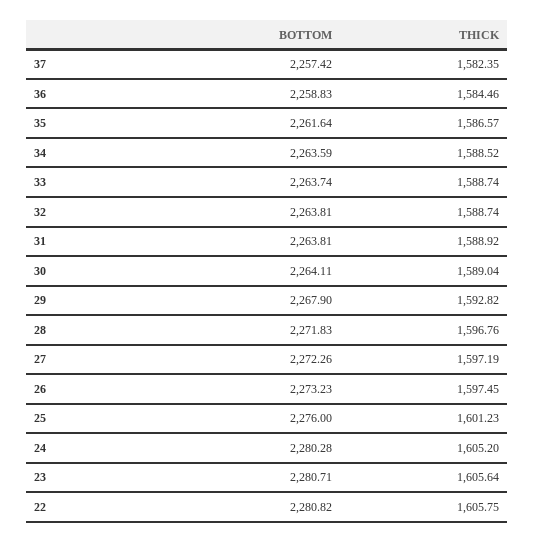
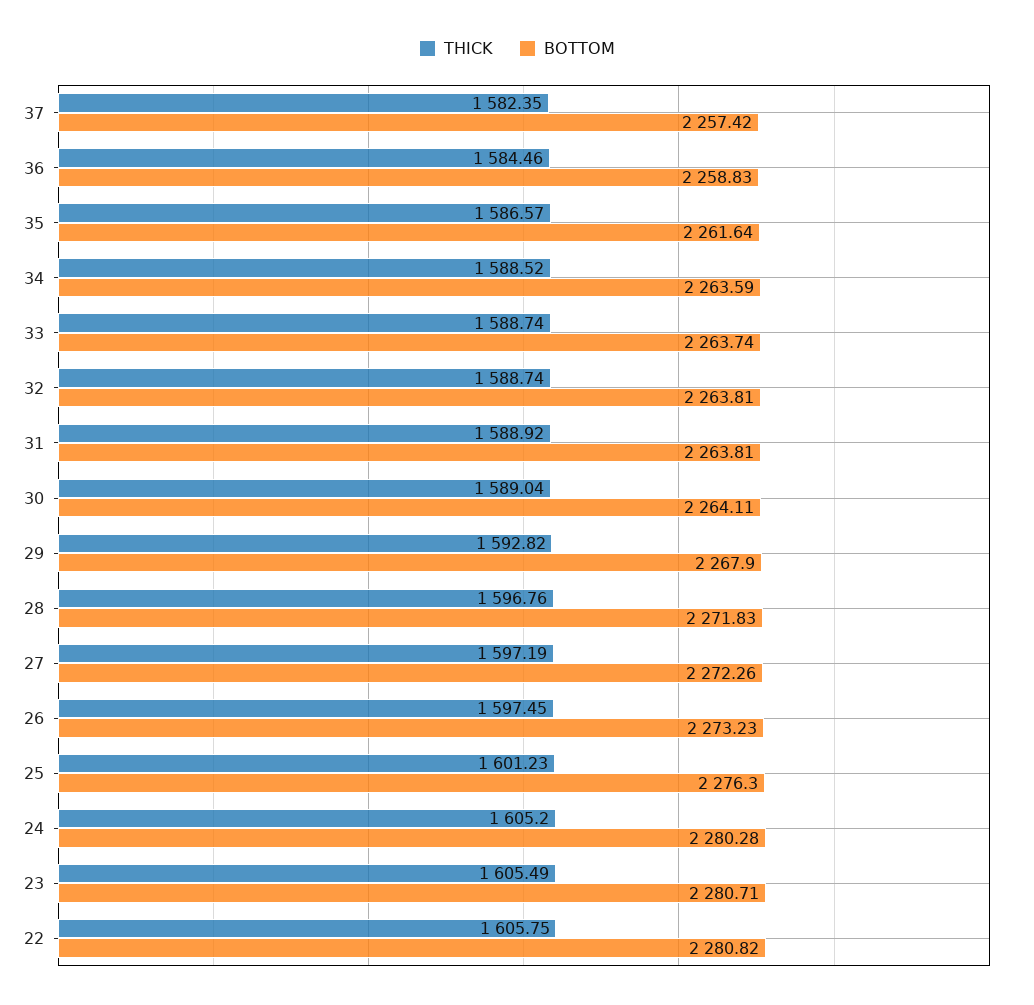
  {
    "BOTTOM": {
      "37": 2257.42,
      "36": 2258.83,
      "35": 2261.64,
      "34": 2263.59,
      "33": 2263.74,
      "32": 2263.81,
      "31": 2263.81,
      "30": 2264.11,
      "29": 2267.9,
      "28": 2271.83,
      "27": 2272.26,
      "26": 2273.23,
-     "25": 2276,
+     "25": 2276.3,
      "24": 2280.28,
      "23": 2280.71,
      "22": 2280.82
    },
    "THICK": {
      "37": 1582.35,
      "36": 1584.46,
      "35": 1586.57,
      "34": 1588.52,
      "33": 1588.74,
      "32": 1588.74,
      "31": 1588.92,
      "30": 1589.04,
      "29": 1592.82,
      "28": 1596.76,
      "27": 1597.19,
      "26": 1597.45,
      "25": 1601.23,
      "24": 1605.2,
-     "23": 1605.64,
+     "23": 1605.49,
      "22": 1605.75
    }
  }

